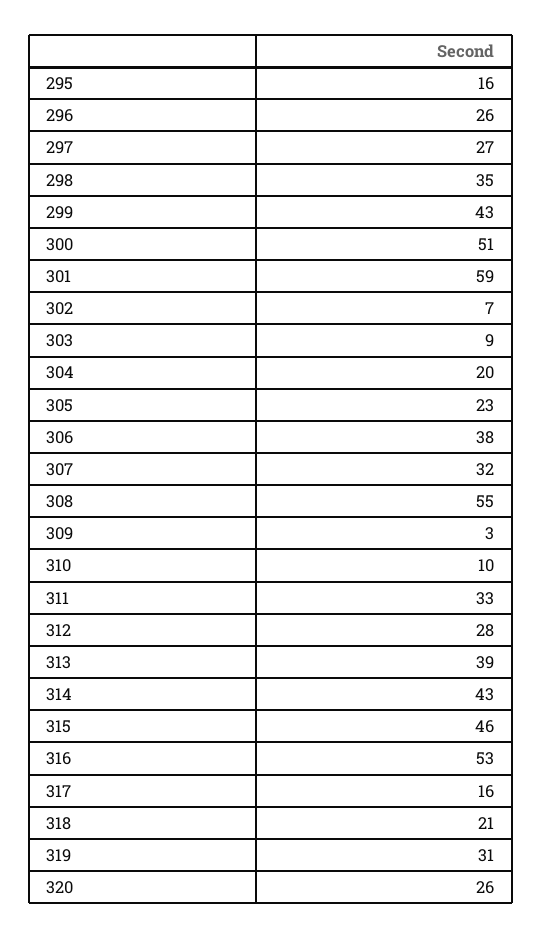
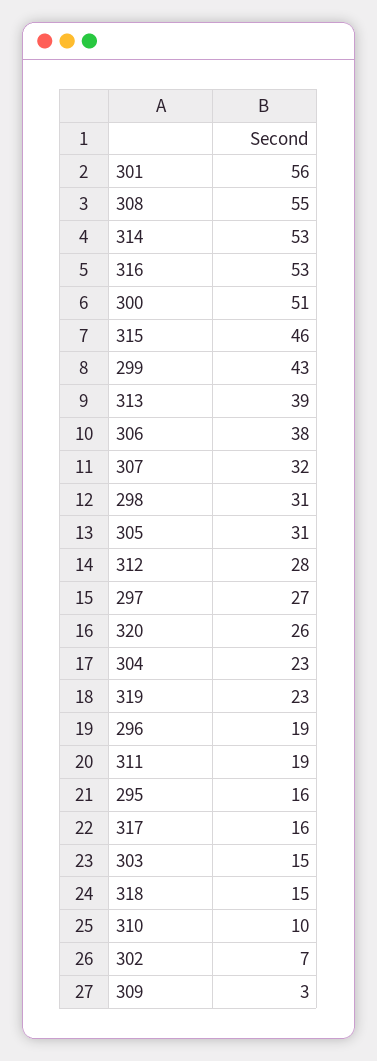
  {
    "295": 16,
-   "296": 26,
+   "296": 19,
    "297": 27,
-   "298": 35,
+   "298": 31,
    "299": 43,
    "300": 51,
-   "301": 59,
+   "301": 56,
    "302": 7,
-   "303": 9,
+   "303": 15,
-   "304": 20,
+   "304": 23,
-   "305": 23,
+   "305": 31,
    "306": 38,
    "307": 32,
    "308": 55,
    "309": 3,
    "310": 10,
-   "311": 33,
+   "311": 19,
    "312": 28,
    "313": 39,
-   "314": 43,
+   "314": 53,
    "315": 46,
    "316": 53,
    "317": 16,
-   "318": 21,
+   "318": 15,
-   "319": 31,
+   "319": 23,
    "320": 26
  }

